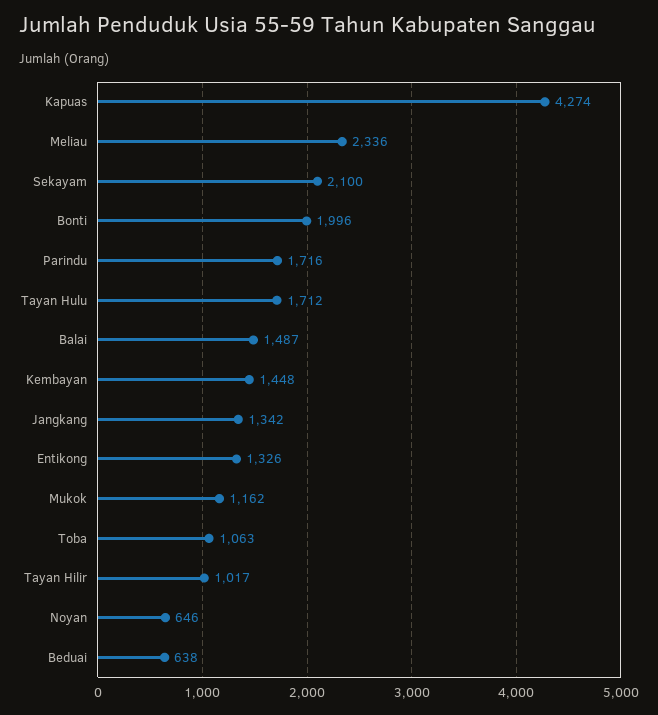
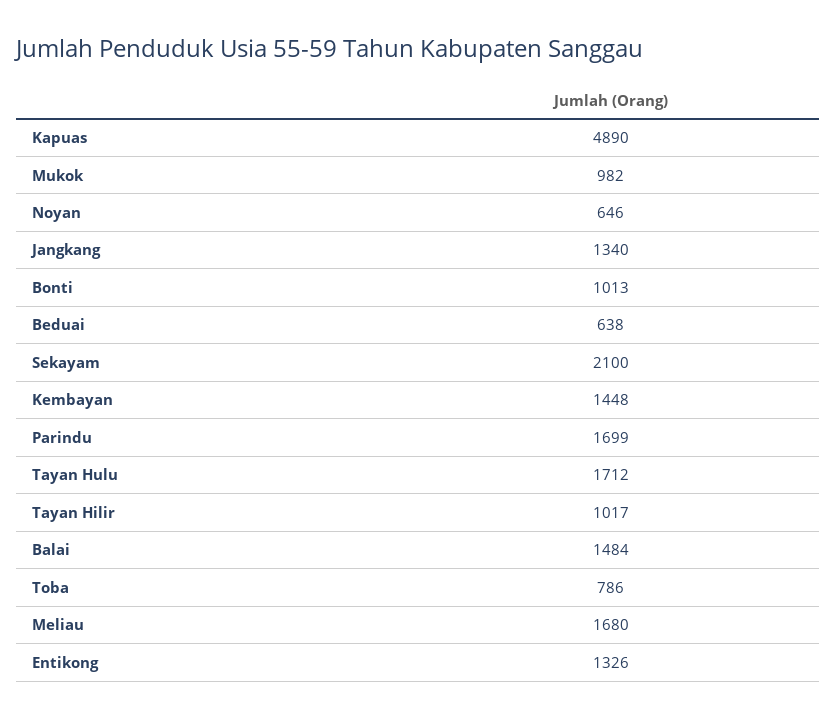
  {
-   "Kapuas": 4274,
+   "Kapuas": 4890,
-   "Meliau": 2336,
+   "Meliau": 1680,
    "Sekayam": 2100,
-   "Bonti": 1996,
+   "Bonti": 1013,
-   "Parindu": 1716,
+   "Parindu": 1699,
    "Tayan Hulu": 1712,
-   "Balai": 1487,
+   "Balai": 1484,
    "Kembayan": 1448,
-   "Jangkang": 1342,
+   "Jangkang": 1340,
    "Entikong": 1326,
-   "Mukok": 1162,
+   "Mukok": 982,
-   "Toba": 1063,
+   "Toba": 786,
    "Tayan Hilir": 1017,
    "Noyan": 646,
    "Beduai": 638
  }

